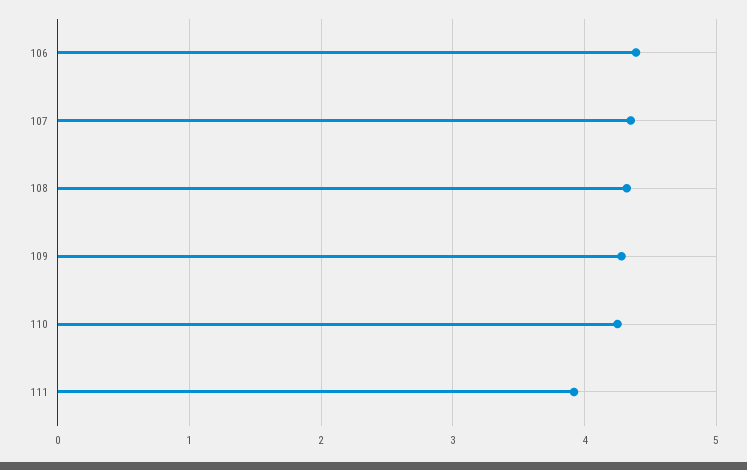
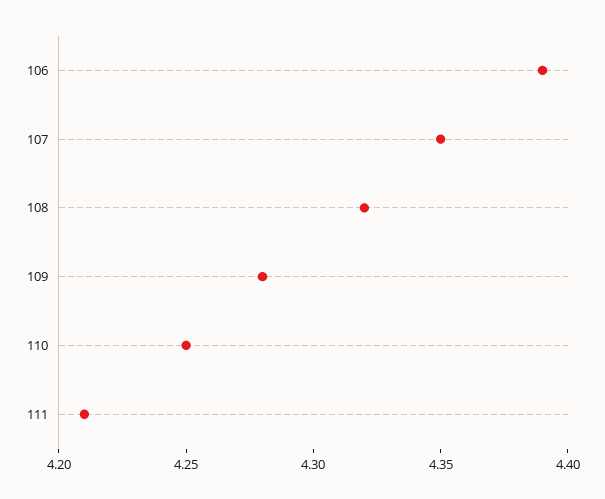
  {
    "106": 4.39,
    "107": 4.35,
    "108": 4.32,
    "109": 4.28,
    "110": 4.25,
-   "111": 3.9
+   "111": 4.21
  }

